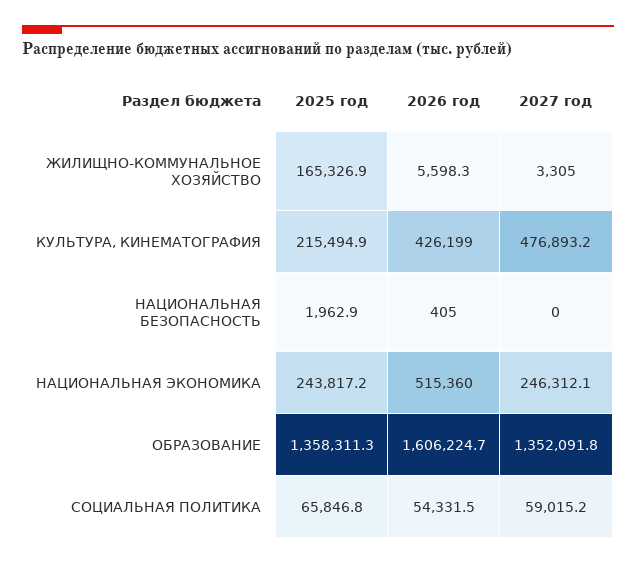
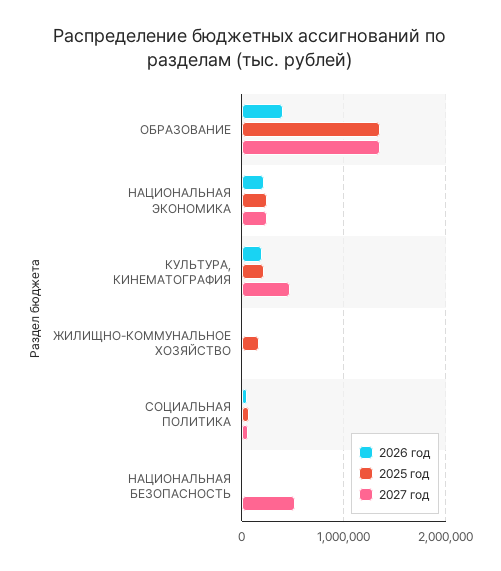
  {
    "2025 год": {
      "ЖИЛИЩНО-КОММУНАЛЬНОЕ ХОЗЯЙСТВО": 165326.9,
      "КУЛЬТУРА, КИНЕМАТОГРАФИЯ": 215494.9,
      "НАЦИОНАЛЬНАЯ БЕЗОПАСНОСТЬ": 1962.9,
      "НАЦИОНАЛЬНАЯ ЭКОНОМИКА": 243817.2,
      "ОБРАЗОВАНИЕ": 1358311.3,
      "СОЦИАЛЬНАЯ ПОЛИТИКА": 65846.8
    },
    "2026 год": {
      "ЖИЛИЩНО-КОММУНАЛЬНОЕ ХОЗЯЙСТВО": 5598.3,
-     "КУЛЬТУРА, КИНЕМАТОГРАФИЯ": 426199,
+     "КУЛЬТУРА, КИНЕМАТОГРАФИЯ": 200000,
      "НАЦИОНАЛЬНАЯ БЕЗОПАСНОСТЬ": 405,
-     "НАЦИОНАЛЬНАЯ ЭКОНОМИКА": 515360,
+     "НАЦИОНАЛЬНАЯ ЭКОНОМИКА": 200000,
-     "ОБРАЗОВАНИЕ": 1606224.7,
+     "ОБРАЗОВАНИЕ": 400000,
      "СОЦИАЛЬНАЯ ПОЛИТИКА": 54331.5
    },
    "2027 год": {
      "ЖИЛИЩНО-КОММУНАЛЬНОЕ ХОЗЯЙСТВО": 3305,
      "КУЛЬТУРА, КИНЕМАТОГРАФИЯ": 476893.2,
-     "НАЦИОНАЛЬНАЯ БЕЗОПАСНОСТЬ": 0,
+     "НАЦИОНАЛЬНАЯ БЕЗОПАСНОСТЬ": 500000,
      "НАЦИОНАЛЬНАЯ ЭКОНОМИКА": 246312.1,
      "ОБРАЗОВАНИЕ": 1352091.8,
      "СОЦИАЛЬНАЯ ПОЛИТИКА": 59015.2
    }
  }

